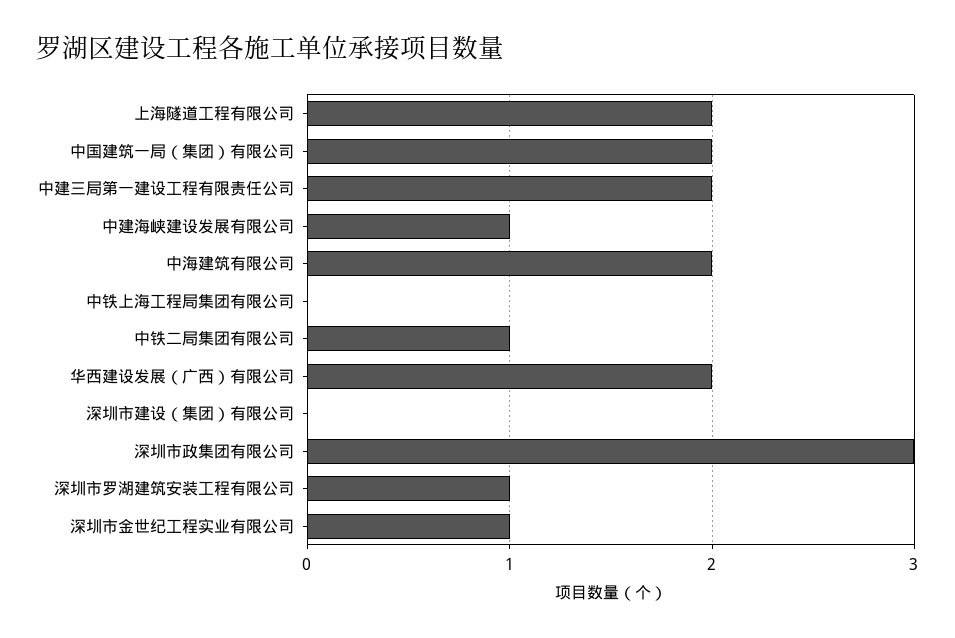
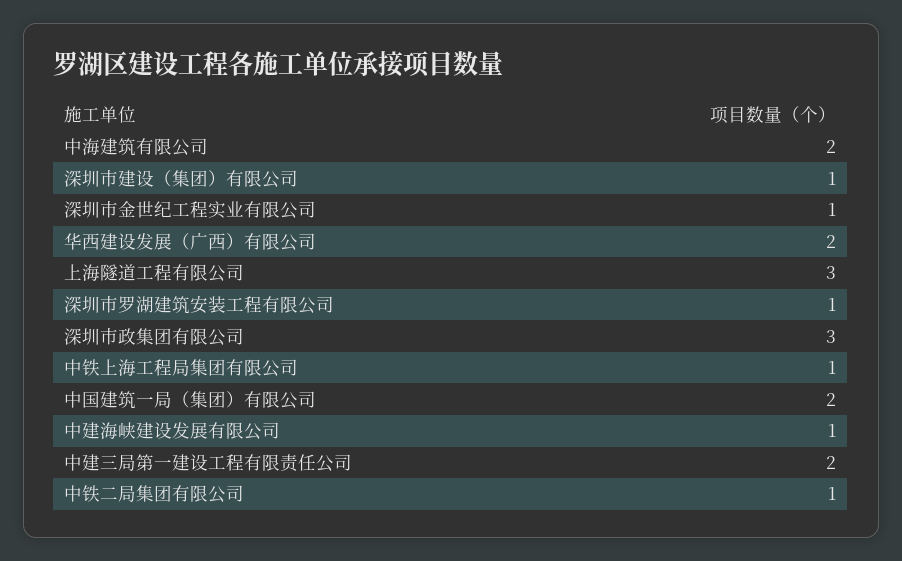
  {
-   "上海隧道工程有限公司": 2,
+   "上海隧道工程有限公司": 3,
    "中国建筑一局（集团）有限公司": 2,
    "中建三局第一建设工程有限责任公司": 2,
    "中建海峡建设发展有限公司": 1,
    "中海建筑有限公司": 2,
-   "中铁上海工程局集团有限公司": 0,
+   "中铁上海工程局集团有限公司": 1,
    "中铁二局集团有限公司": 1,
    "华西建设发展（广西）有限公司": 2,
-   "深圳市建设（集团）有限公司": 0,
+   "深圳市建设（集团）有限公司": 1,
    "深圳市政集团有限公司": 3,
    "深圳市罗湖建筑安装工程有限公司": 1,
    "深圳市金世纪工程实业有限公司": 1
  }

